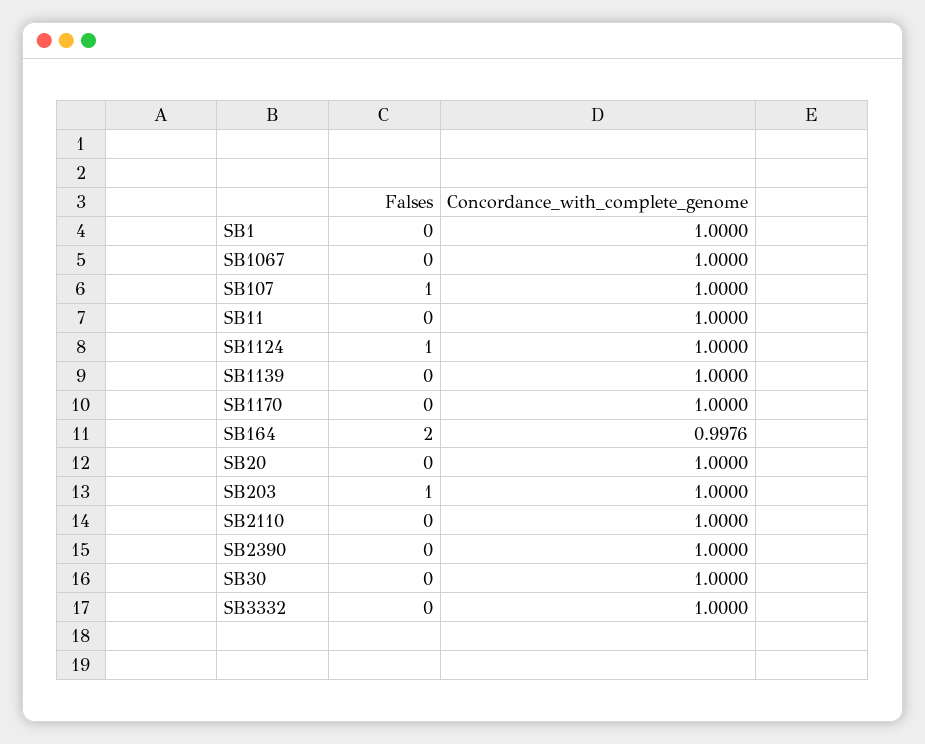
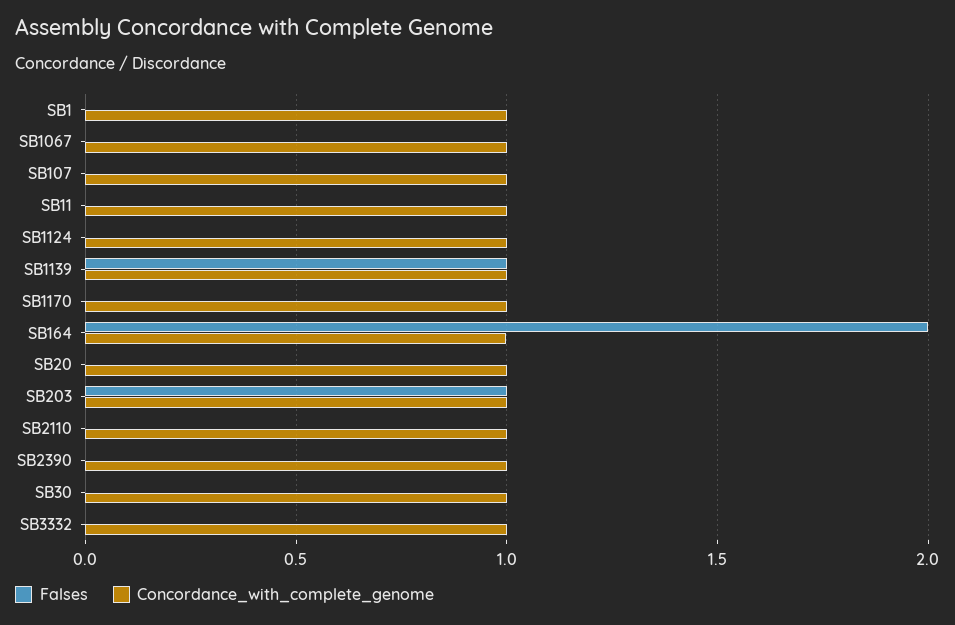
  {
    "Falses": {
      "SB1": 0,
      "SB1067": 0,
-     "SB107": 1,
+     "SB107": 0,
      "SB11": 0,
-     "SB1124": 1,
+     "SB1124": 0,
-     "SB1139": 0,
+     "SB1139": 1,
      "SB1170": 0,
      "SB164": 2,
      "SB20": 0,
      "SB203": 1,
      "SB2110": 0,
      "SB2390": 0,
      "SB30": 0,
      "SB3332": 0
    },
    "Concordance_with_complete_genome": {
      "SB1": 1,
      "SB1067": 1,
      "SB107": 1,
      "SB11": 1,
      "SB1124": 1,
      "SB1139": 1,
      "SB1170": 1,
      "SB164": 0.9976,
      "SB20": 1,
      "SB203": 1,
      "SB2110": 1,
      "SB2390": 1,
      "SB30": 1,
      "SB3332": 1
    }
  }

